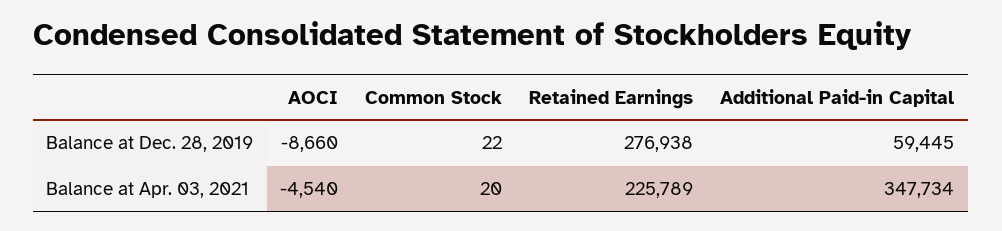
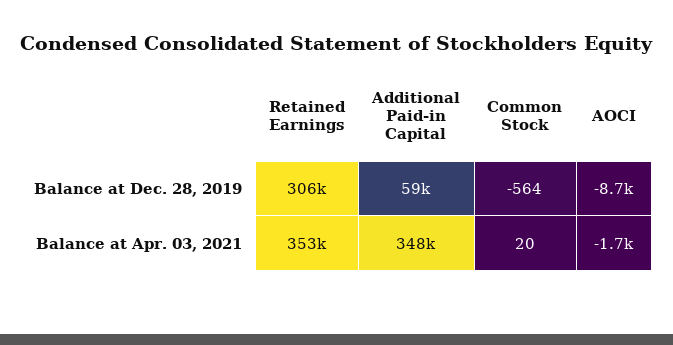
  {
    "AOCI": {
      "Balance at Dec. 28, 2019": -8660,
-     "Balance at Apr. 03, 2021": -4540
+     "Balance at Apr. 03, 2021": -1700
    },
    "Common Stock": {
-     "Balance at Dec. 28, 2019": 22,
+     "Balance at Dec. 28, 2019": -564,
      "Balance at Apr. 03, 2021": 20
    },
    "Retained Earnings": {
-     "Balance at Dec. 28, 2019": 276938,
+     "Balance at Dec. 28, 2019": 306000,
-     "Balance at Apr. 03, 2021": 225789
+     "Balance at Apr. 03, 2021": 353000
    },
    "Additional Paid-in Capital": {
      "Balance at Dec. 28, 2019": 59445,
      "Balance at Apr. 03, 2021": 347734
    }
  }

